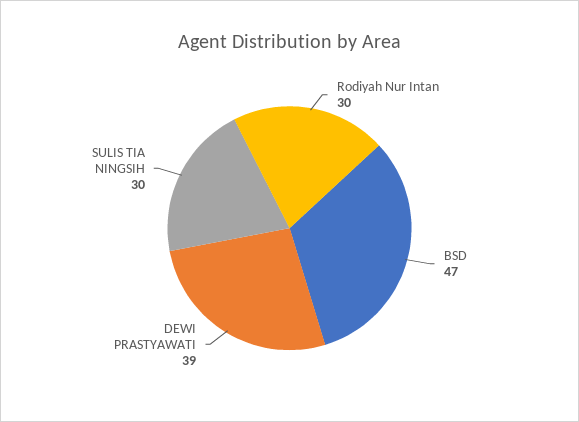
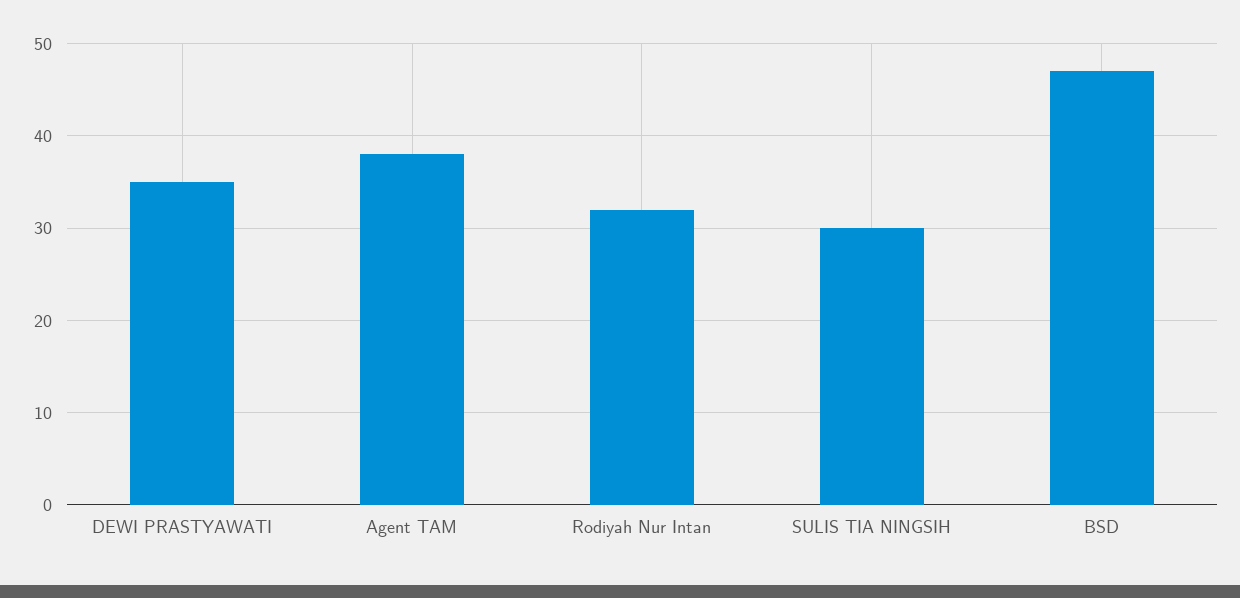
  {
-   "Rodiyah Nur Intan": 30,
+   "Rodiyah Nur Intan": 32,
    "BSD": 47,
-   "DEWI PRASTYAWATI": 39,
+   "DEWI PRASTYAWATI": 35,
-   "SULIS TIA NINGSIH": 30
+   "SULIS TIA NINGSIH": 30,
+   "Agent TAM": 38
  }

